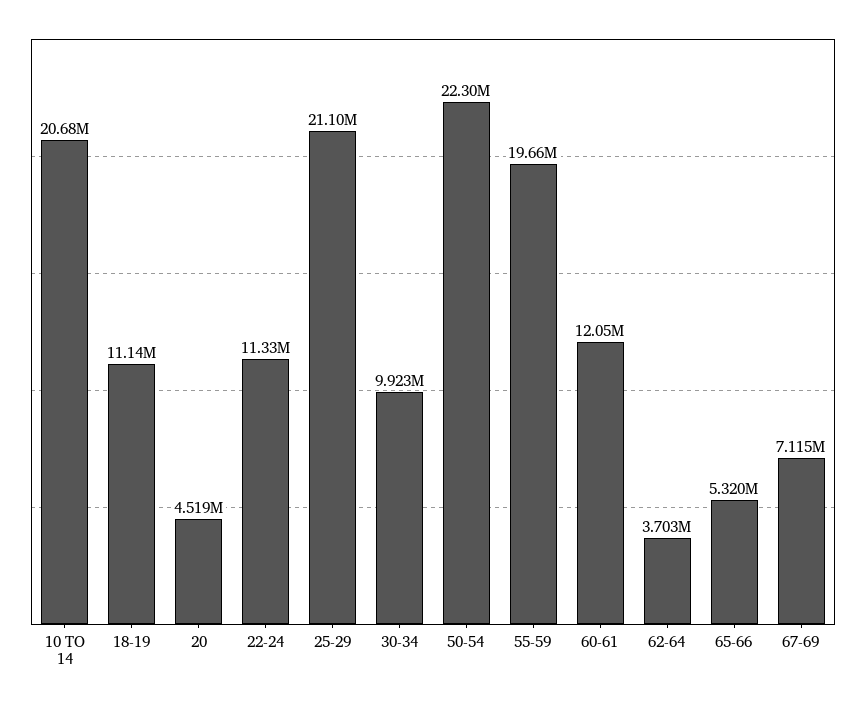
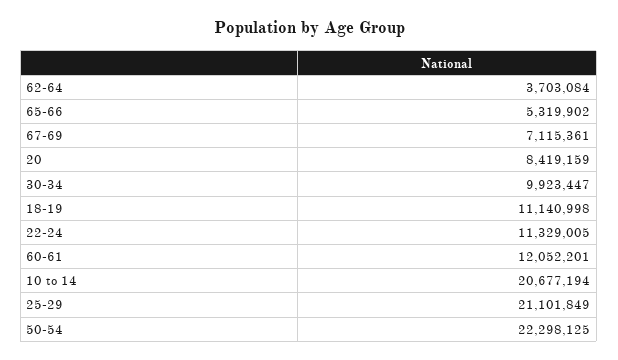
  {
    "10 TO 14": 20677194,
    "18-19": 11140998,
-   "20": 4519000,
+   "20": 8419159,
    "22-24": 11329005,
    "25-29": 21101849,
    "30-34": 9923447,
    "50-54": 22298125,
-   "55-59": 19660000,
    "60-61": 12052201,
    "62-64": 3703084,
    "65-66": 5319902,
    "67-69": 7115361
  }

